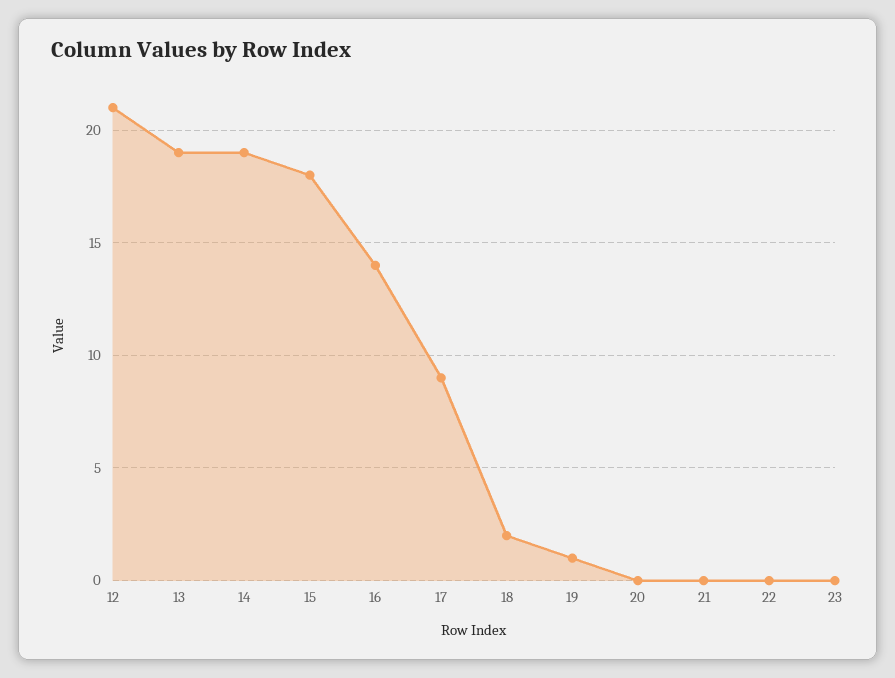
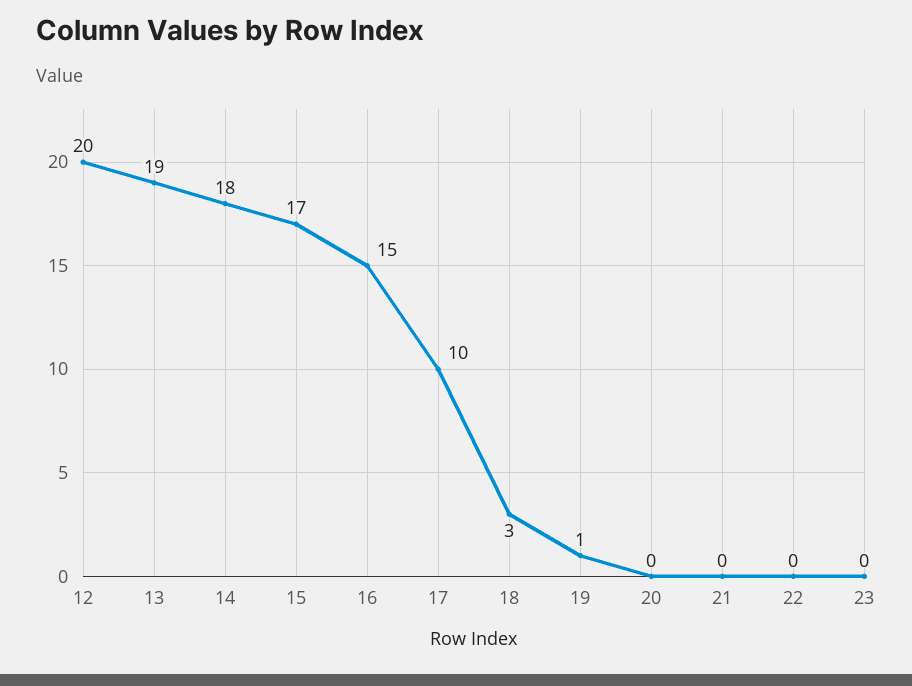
  {
-   "12": 21,
+   "12": 20,
    "13": 19,
-   "14": 19,
+   "14": 18,
-   "15": 18,
+   "15": 17,
-   "16": 14,
+   "16": 15,
-   "17": 9,
+   "17": 10,
-   "18": 2,
+   "18": 3,
    "19": 1,
    "20": 0,
    "21": 0,
    "22": 0,
    "23": 0
  }

